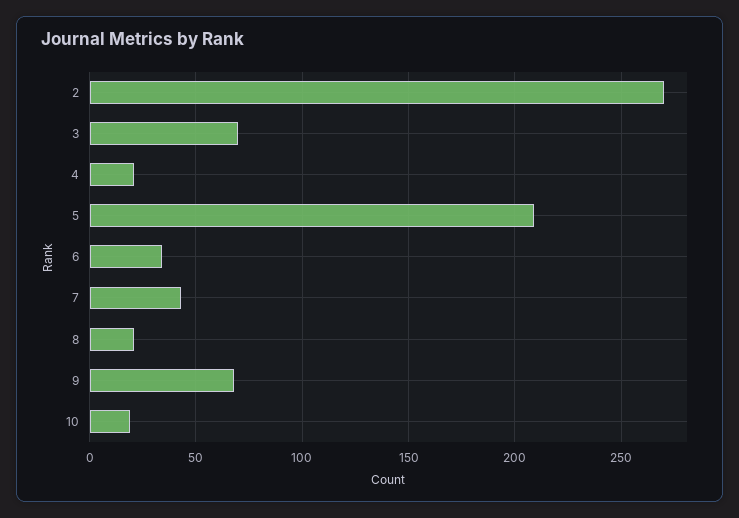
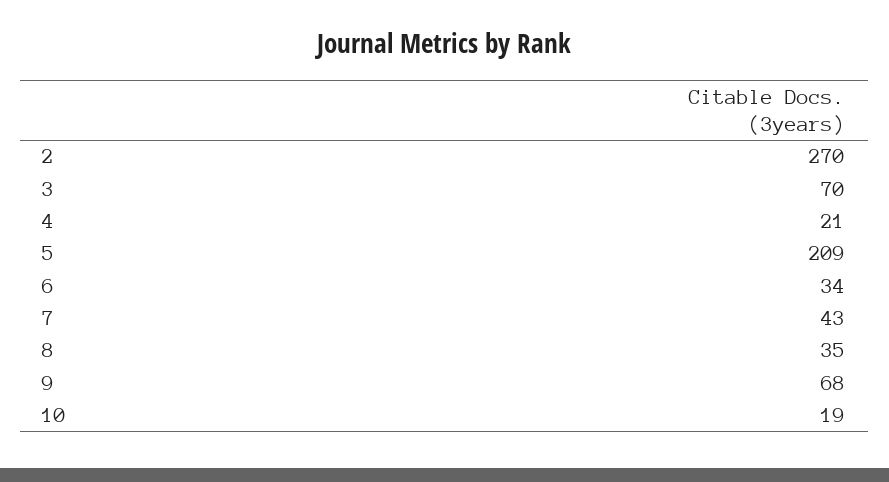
  {
    "2": 270,
    "3": 70,
    "4": 21,
    "5": 209,
    "6": 34,
    "7": 43,
-   "8": 20,
+   "8": 35,
    "9": 68,
    "10": 19
  }

